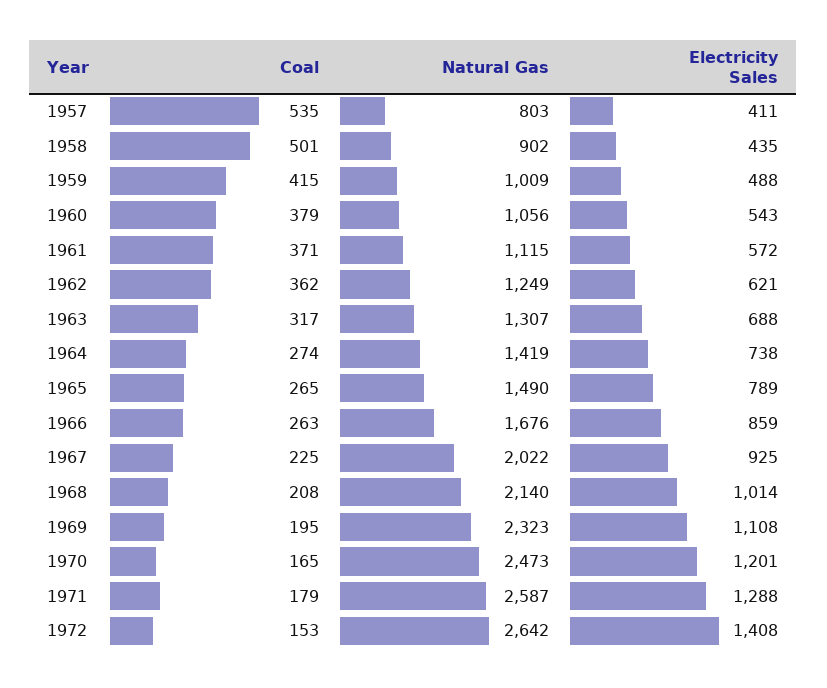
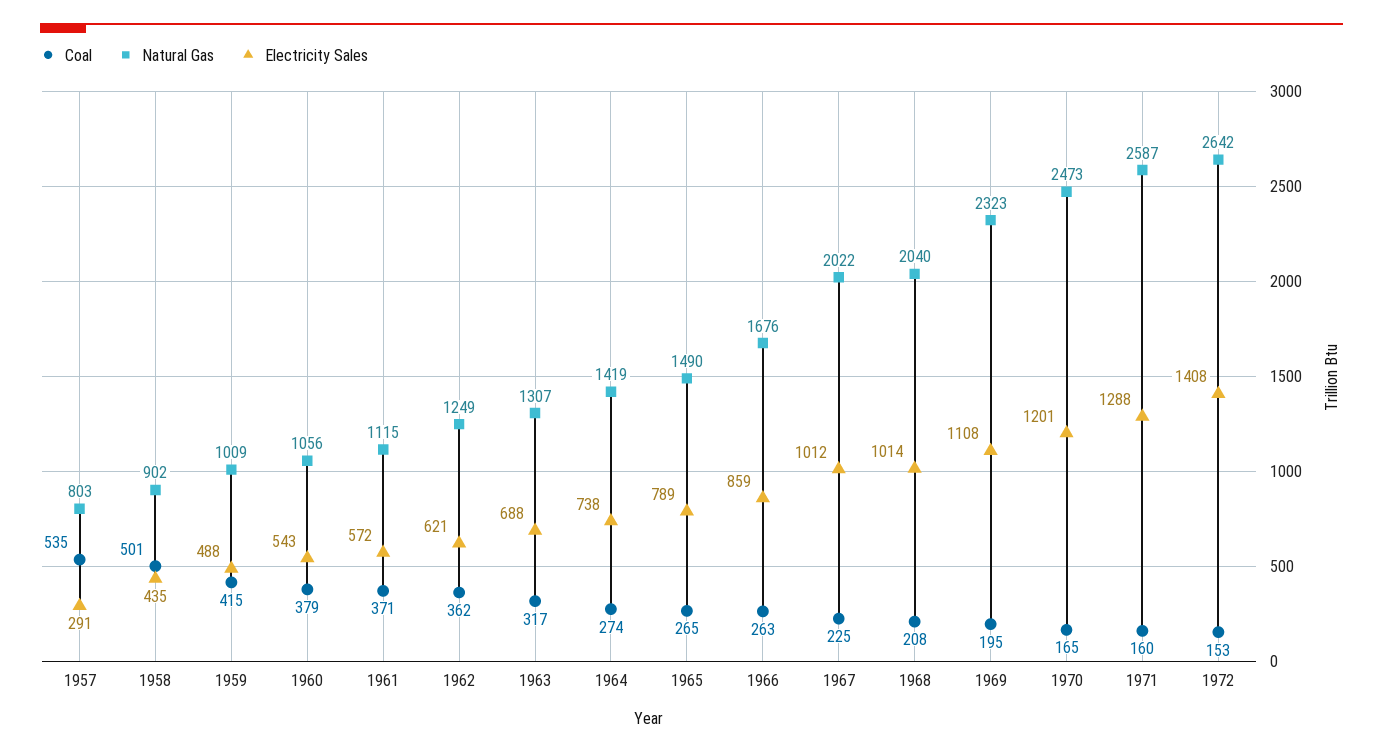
  {
    "Coal": {
      "1957": 535,
      "1958": 501,
      "1959": 415,
      "1960": 379,
      "1961": 371,
      "1962": 362,
      "1963": 317,
      "1964": 274,
      "1965": 265,
      "1966": 263,
      "1967": 225,
      "1968": 208,
      "1969": 195,
      "1970": 165,
-     "1971": 179,
+     "1971": 160,
      "1972": 153
    },
    "Natural Gas": {
      "1957": 803,
      "1958": 902,
      "1959": 1009,
      "1960": 1056,
      "1961": 1115,
      "1962": 1249,
      "1963": 1307,
      "1964": 1419,
      "1965": 1490,
      "1966": 1676,
      "1967": 2022,
-     "1968": 2140,
+     "1968": 2040,
      "1969": 2323,
      "1970": 2473,
      "1971": 2587,
      "1972": 2642
    },
    "Electricity Sales": {
-     "1957": 411,
+     "1957": 291,
      "1958": 435,
      "1959": 488,
      "1960": 543,
      "1961": 572,
      "1962": 621,
      "1963": 688,
      "1964": 738,
      "1965": 789,
      "1966": 859,
-     "1967": 925,
+     "1967": 1012,
      "1968": 1014,
      "1969": 1108,
      "1970": 1201,
      "1971": 1288,
      "1972": 1408
    }
  }

